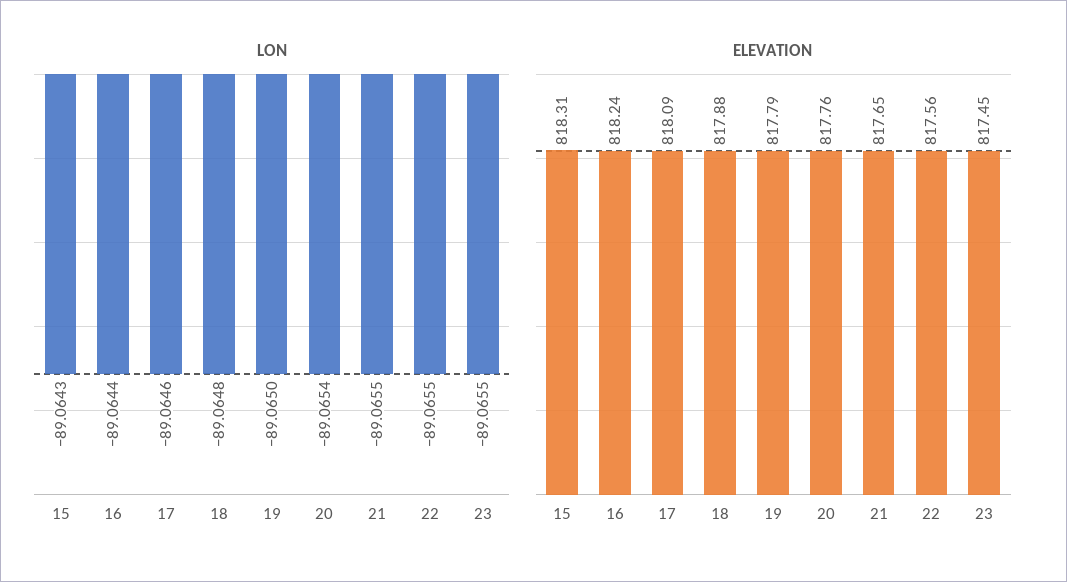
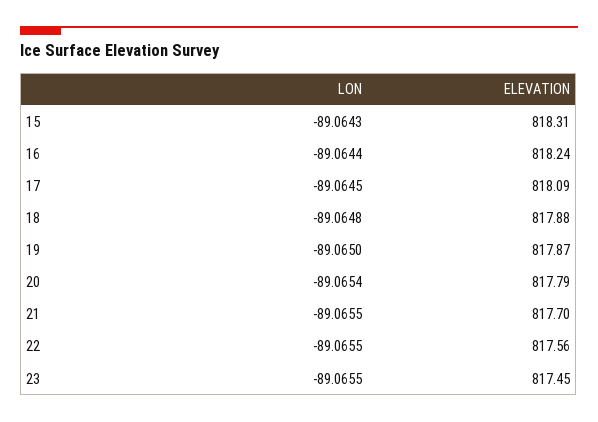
  {
    "LON": {
      "15": -89.0643,
      "16": -89.0644,
-     "17": -89.0646,
+     "17": -89.0645,
      "18": -89.0648,
      "19": -89.065,
      "20": -89.0654,
      "21": -89.0655,
      "22": -89.0655,
      "23": -89.0655
    },
    "ELEVATION": {
      "15": 818.31,
      "16": 818.24,
      "17": 818.09,
      "18": 817.88,
-     "19": 817.79,
+     "19": 817.87,
-     "20": 817.76,
+     "20": 817.79,
-     "21": 817.65,
+     "21": 817.7,
      "22": 817.56,
      "23": 817.45
    }
  }

